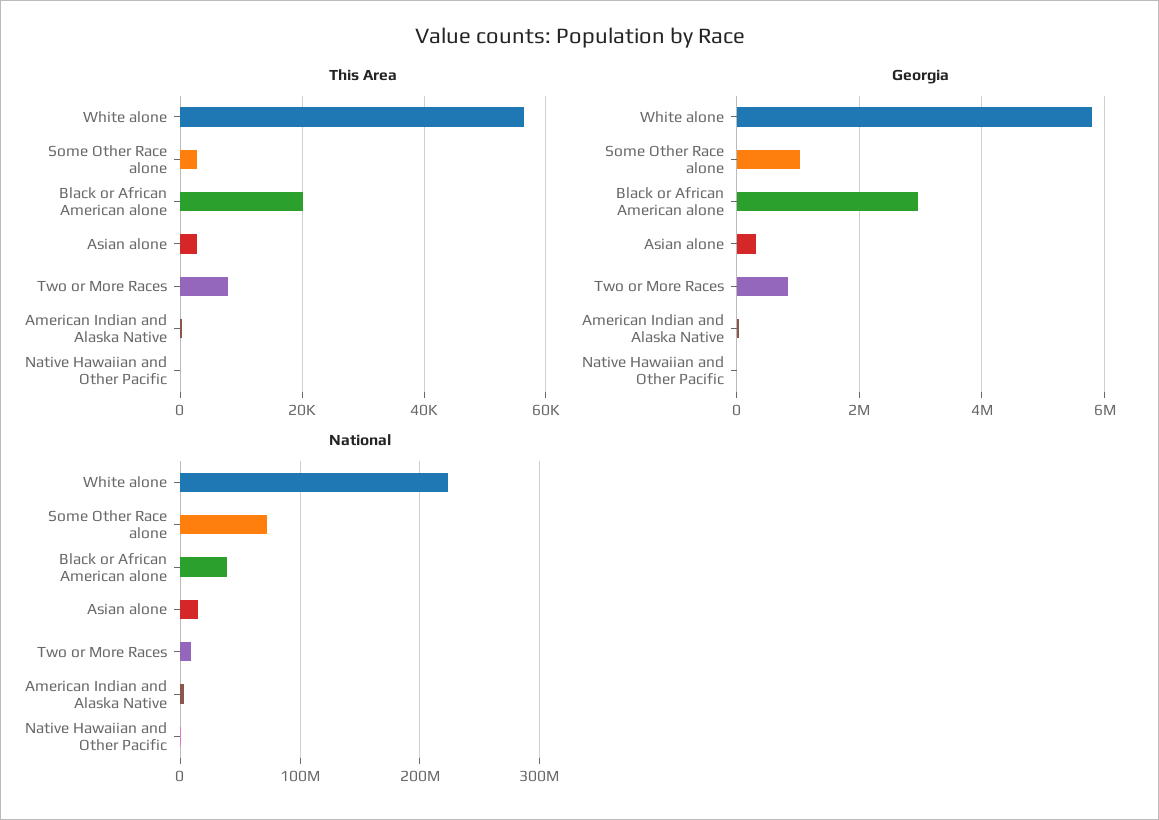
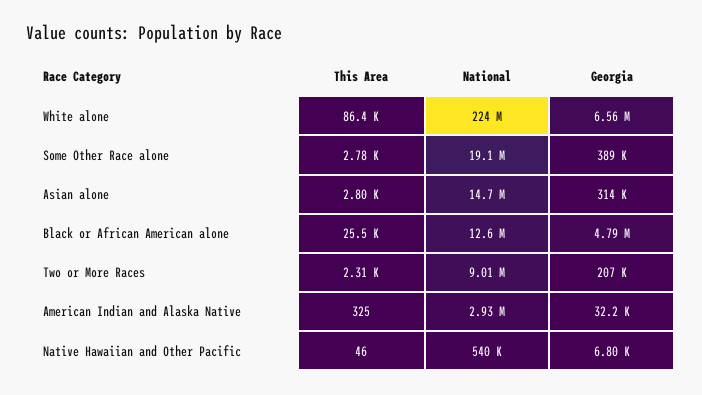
  {
    "This Area": {
-     "White alone": 56000,
+     "White alone": 86400,
      "Some Other Race alone": 2780,
-     "Black or African American alone": 20000,
+     "Black or African American alone": 25500,
      "Asian alone": 2800,
-     "Two or More Races": 8000,
+     "Two or More Races": 2310,
      "American Indian and Alaska Native": 325,
      "Native Hawaiian and Other Pacific": 46
    },
    "Georgia": {
-     "White alone": 5800000,
+     "White alone": 6560000,
-     "Some Other Race alone": 1000000,
+     "Some Other Race alone": 389000,
-     "Black or African American alone": 3000000,
+     "Black or African American alone": 4790000,
      "Asian alone": 314000,
-     "Two or More Races": 800000,
+     "Two or More Races": 207000,
      "American Indian and Alaska Native": 32200,
      "Native Hawaiian and Other Pacific": 6800
    },
    "National": {
      "White alone": 224000000,
-     "Some Other Race alone": 70000000,
+     "Some Other Race alone": 19100000,
-     "Black or African American alone": 40000000,
+     "Black or African American alone": 12600000,
      "Asian alone": 14700000,
      "Two or More Races": 9010000,
      "American Indian and Alaska Native": 2930000,
      "Native Hawaiian and Other Pacific": 540000
    }
  }

